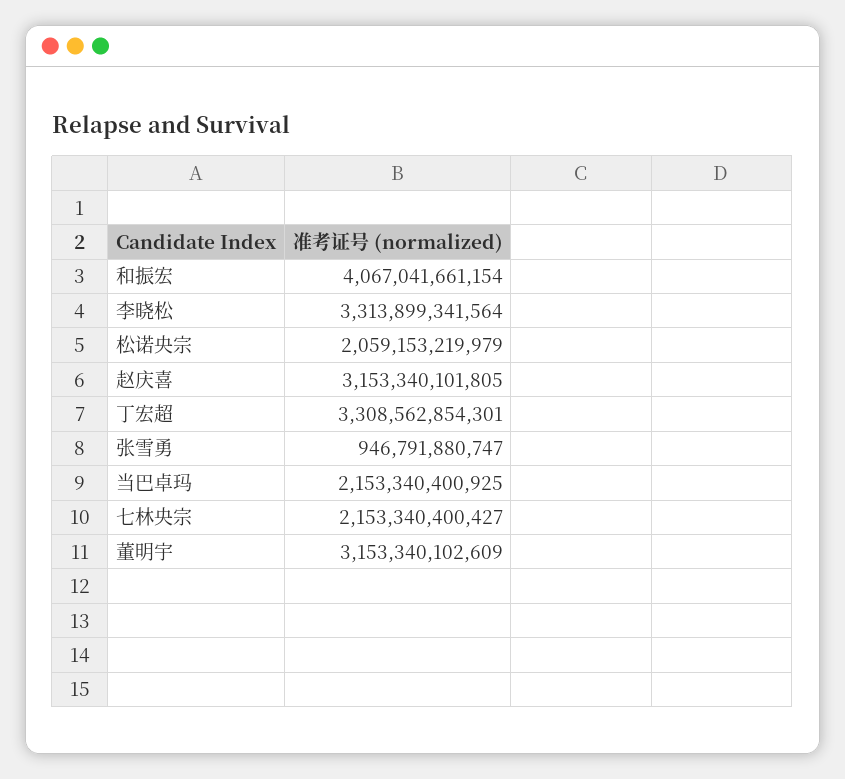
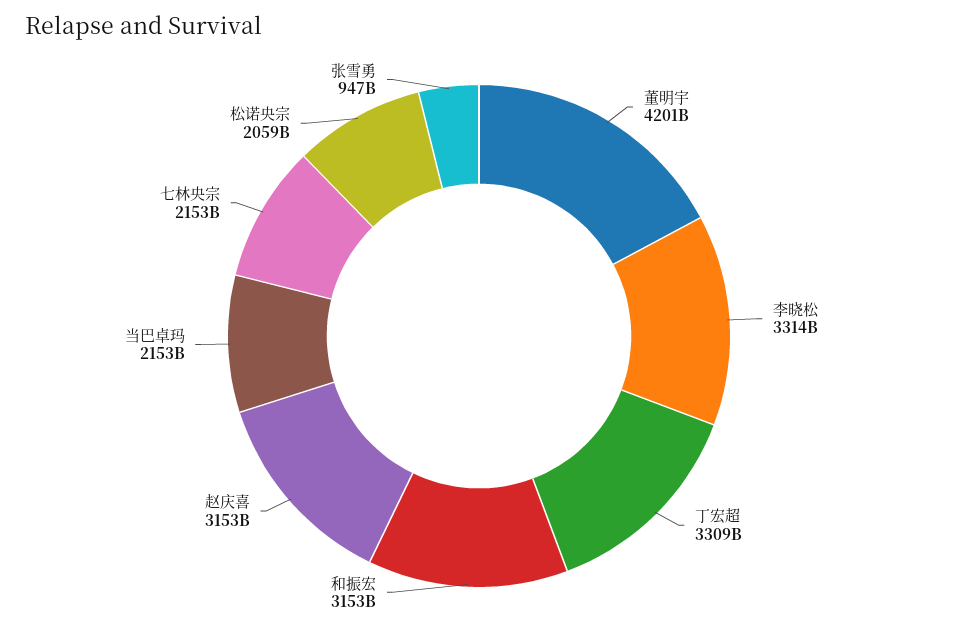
  {
-   "和振宏": 4067041661154,
+   "和振宏": 3153000000000,
    "李晓松": 3313899341564,
    "松诺央宗": 2059153219979,
    "赵庆喜": 3153340101805,
    "丁宏超": 3308562854301,
    "张雪勇": 946791880747,
    "当巴卓玛": 2153340400925,
    "七林央宗": 2153340400427,
-   "董明宇": 3153340102609
+   "董明宇": 4201000000000
  }

